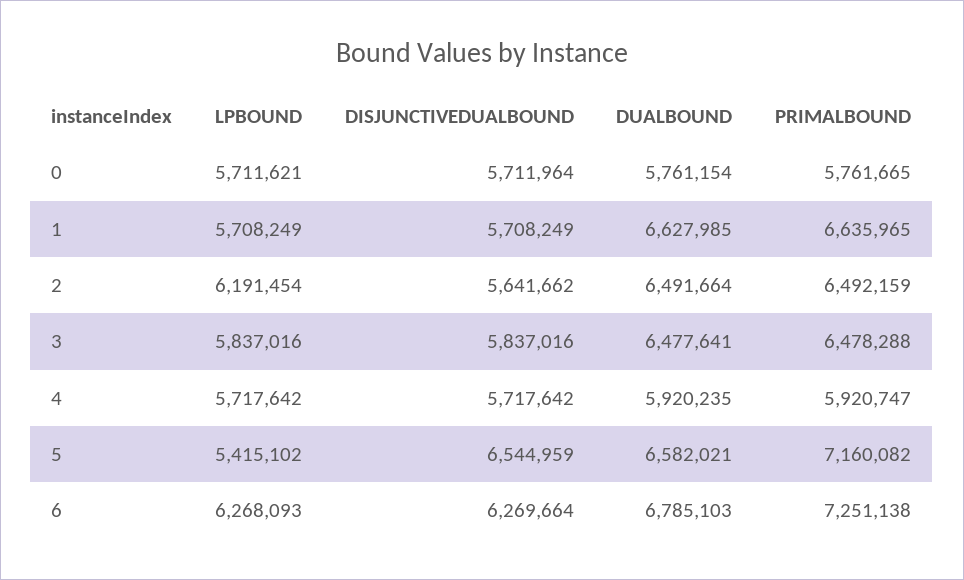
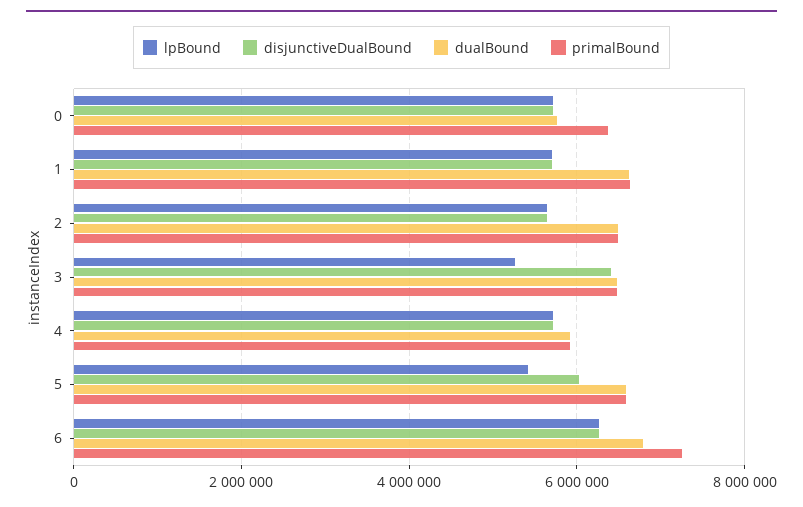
  {
    "LPBOUND": {
      "0": 5711621,
      "1": 5708249,
-     "2": 6191454,
+     "2": 5600000,
-     "3": 5837016,
+     "3": 5200000,
      "4": 5717642,
      "5": 5415102,
      "6": 6268093
    },
    "DISJUNCTIVEDUALBOUND": {
      "0": 5711964,
      "1": 5708249,
      "2": 5641662,
-     "3": 5837016,
+     "3": 6400000,
      "4": 5717642,
-     "5": 6544959,
+     "5": 6000000,
      "6": 6269664
    },
    "DUALBOUND": {
      "0": 5761154,
      "1": 6627985,
      "2": 6491664,
      "3": 6477641,
      "4": 5920235,
      "5": 6582021,
      "6": 6785103
    },
    "PRIMALBOUND": {
-     "0": 5761665,
+     "0": 6400000,
      "1": 6635965,
      "2": 6492159,
      "3": 6478288,
      "4": 5920747,
-     "5": 7160082,
+     "5": 6600000,
      "6": 7251138
    }
  }

